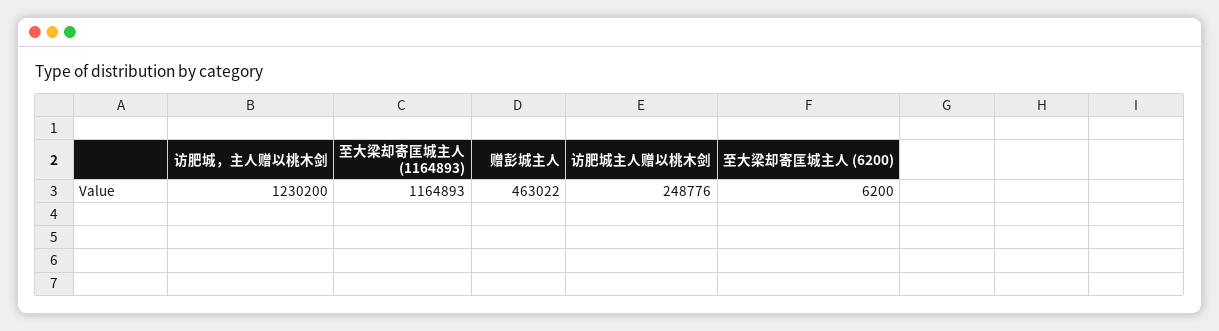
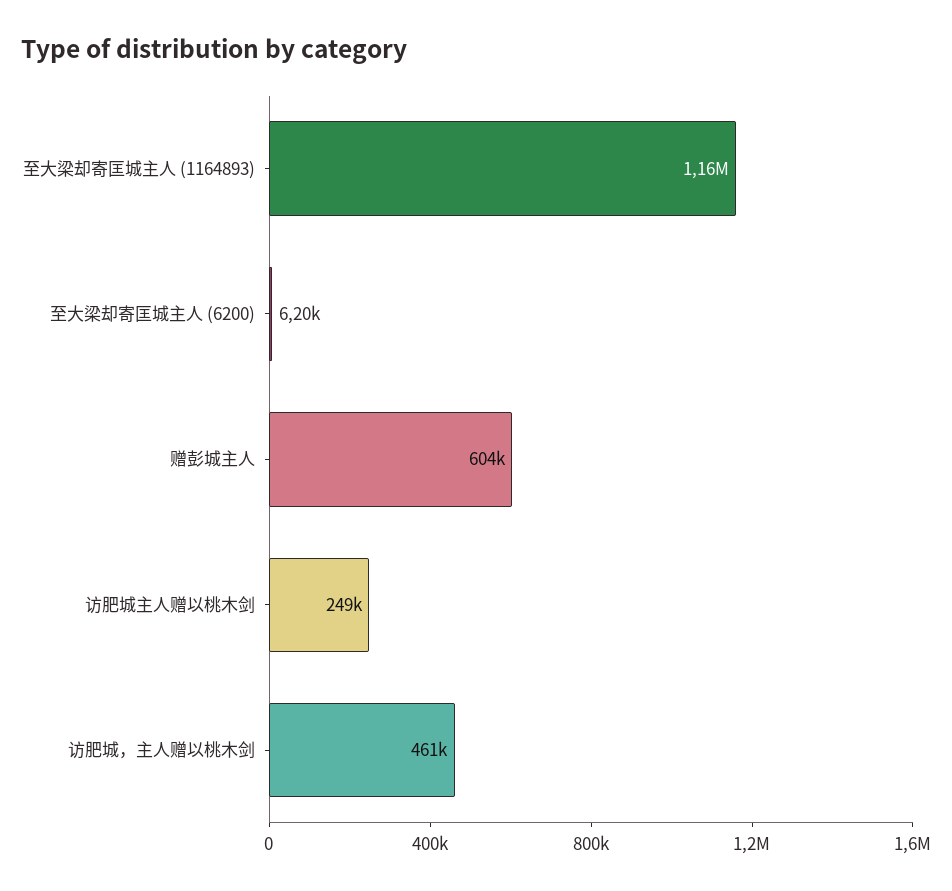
  {
-   "访肥城，主人赠以桃木剑": 1230200,
+   "访肥城，主人赠以桃木剑": 461000,
    "至大梁却寄匡城主人 (1164893)": 1164893,
-   "赠彭城主人": 463022,
+   "赠彭城主人": 604000,
    "访肥城主人赠以桃木剑": 248776,
    "至大梁却寄匡城主人 (6200)": 6200
  }

